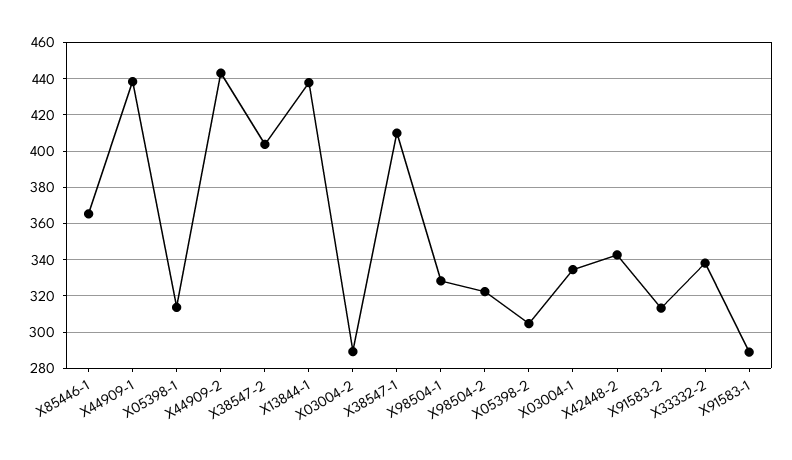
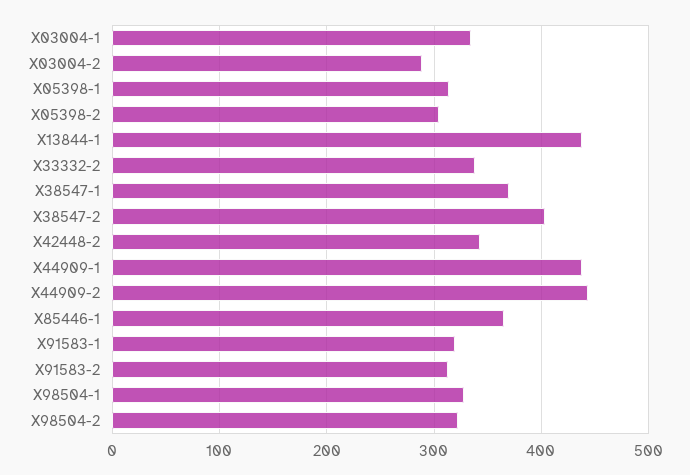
  {
    "X85446-1": 365,
    "X44909-1": 440,
    "X05398-1": 315,
    "X44909-2": 445,
    "X38547-2": 405,
    "X13844-1": 440,
    "X03004-2": 290,
-   "X38547-1": 410,
+   "X38547-1": 370,
    "X98504-1": 330,
    "X98504-2": 320,
    "X05398-2": 305,
    "X03004-1": 335,
    "X42448-2": 345,
    "X91583-2": 315,
    "X33332-2": 340,
-   "X91583-1": 290
+   "X91583-1": 320
  }

